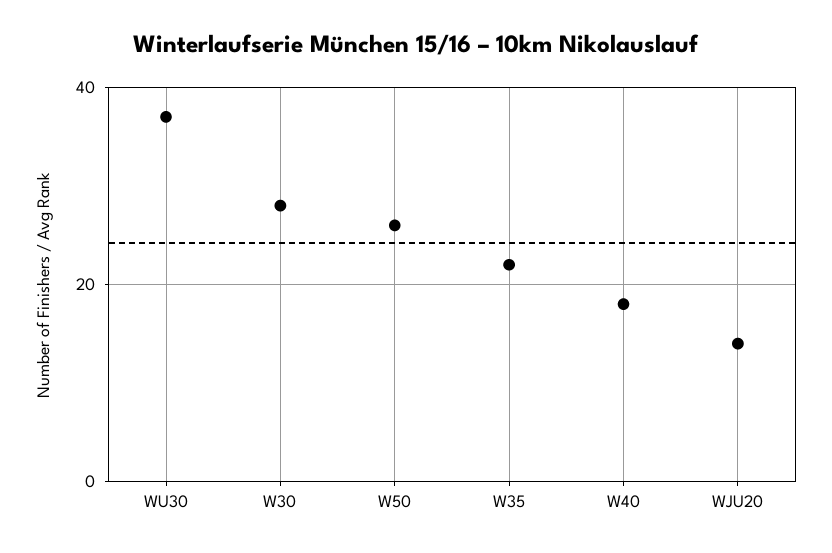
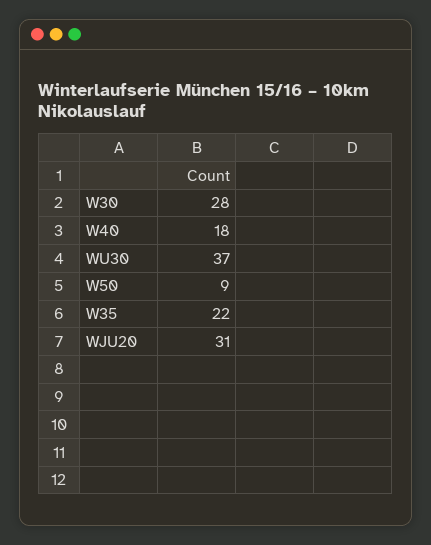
  {
    "WU30": 37,
    "W30": 28,
-   "W50": 25,
+   "W50": 9,
    "W35": 22,
    "W40": 18,
-   "WJU20": 15
+   "WJU20": 31
  }

